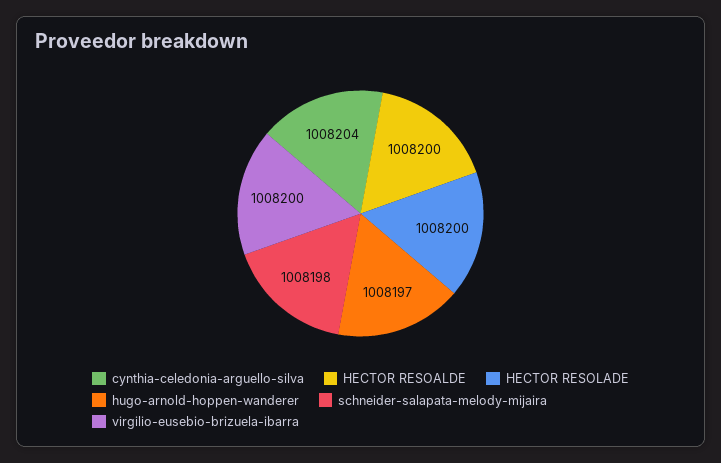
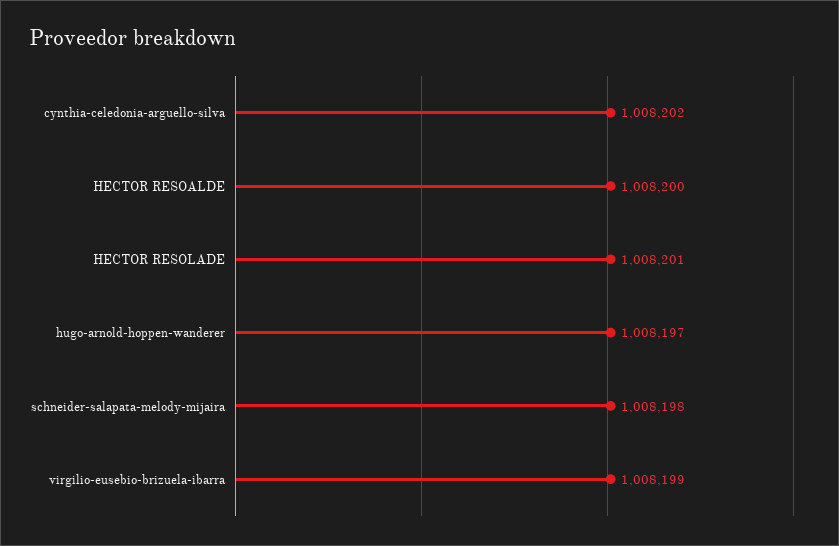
  {
-   "cynthia-celedonia-arguello-silva": 1008204,
+   "cynthia-celedonia-arguello-silva": 1008202,
    "HECTOR RESOALDE": 1008200,
-   "HECTOR RESOLADE": 1008200,
+   "HECTOR RESOLADE": 1008201,
    "hugo-arnold-hoppen-wanderer": 1008197,
    "schneider-salapata-melody-mijaira": 1008198,
-   "virgilio-eusebio-brizuela-ibarra": 1008200
+   "virgilio-eusebio-brizuela-ibarra": 1008199
  }

